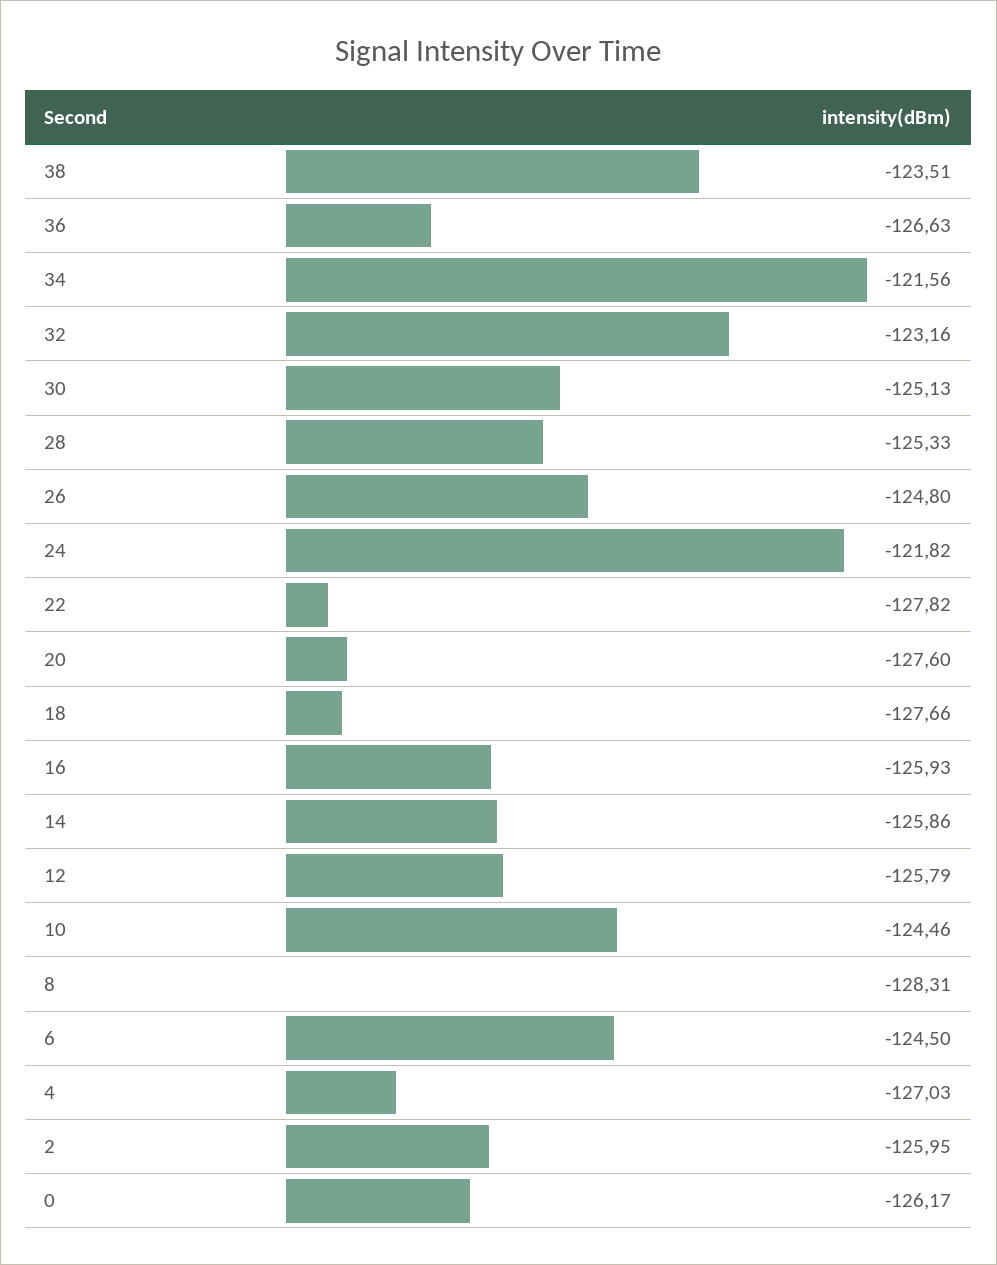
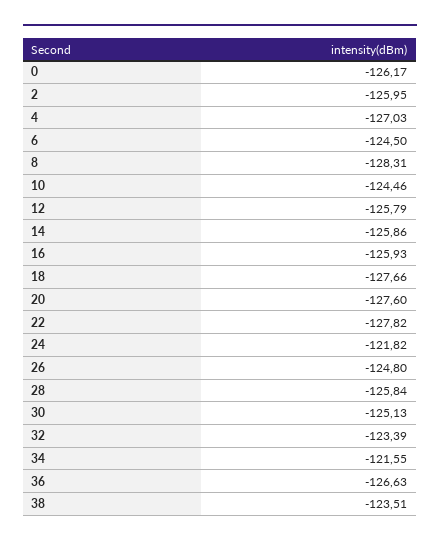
  {
    "38": -123.51,
    "36": -126.63,
-   "34": -121.56,
+   "34": -121.55,
-   "32": -123.16,
+   "32": -123.39,
    "30": -125.13,
-   "28": -125.33,
+   "28": -125.84,
    "26": -124.8,
    "24": -121.82,
    "22": -127.82,
    "20": -127.6,
    "18": -127.66,
    "16": -125.93,
    "14": -125.86,
    "12": -125.79,
    "10": -124.46,
    "8": -128.31,
    "6": -124.5,
    "4": -127.03,
    "2": -125.95,
    "0": -126.17
  }

